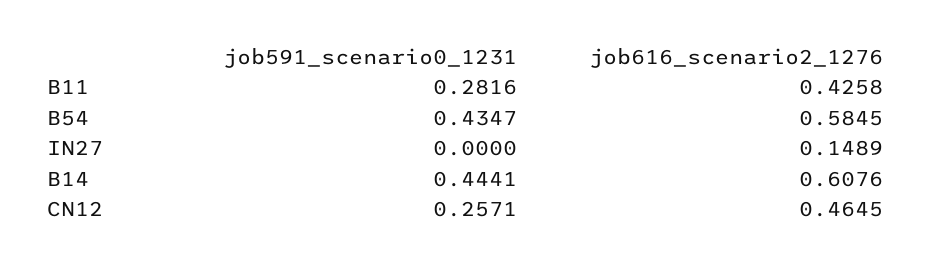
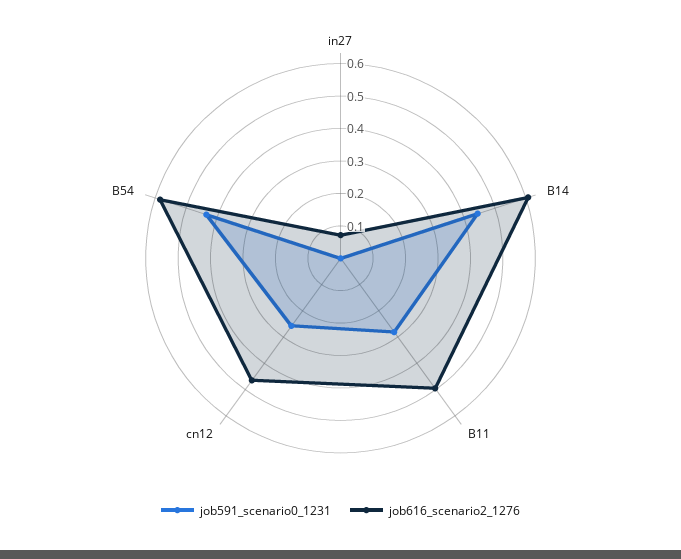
  {
    "job591_scenario0_1231": {
      "B11": 0.2816,
      "B54": 0.4347,
      "IN27": 0,
      "B14": 0.4441,
      "CN12": 0.2571
    },
    "job616_scenario2_1276": {
-     "B11": 0.4258,
+     "B11": 0.5,
      "B54": 0.5845,
-     "IN27": 0.1489,
+     "IN27": 0.075,
      "B14": 0.6076,
      "CN12": 0.4645
    }
  }

